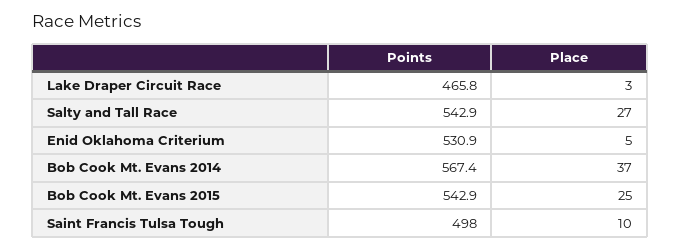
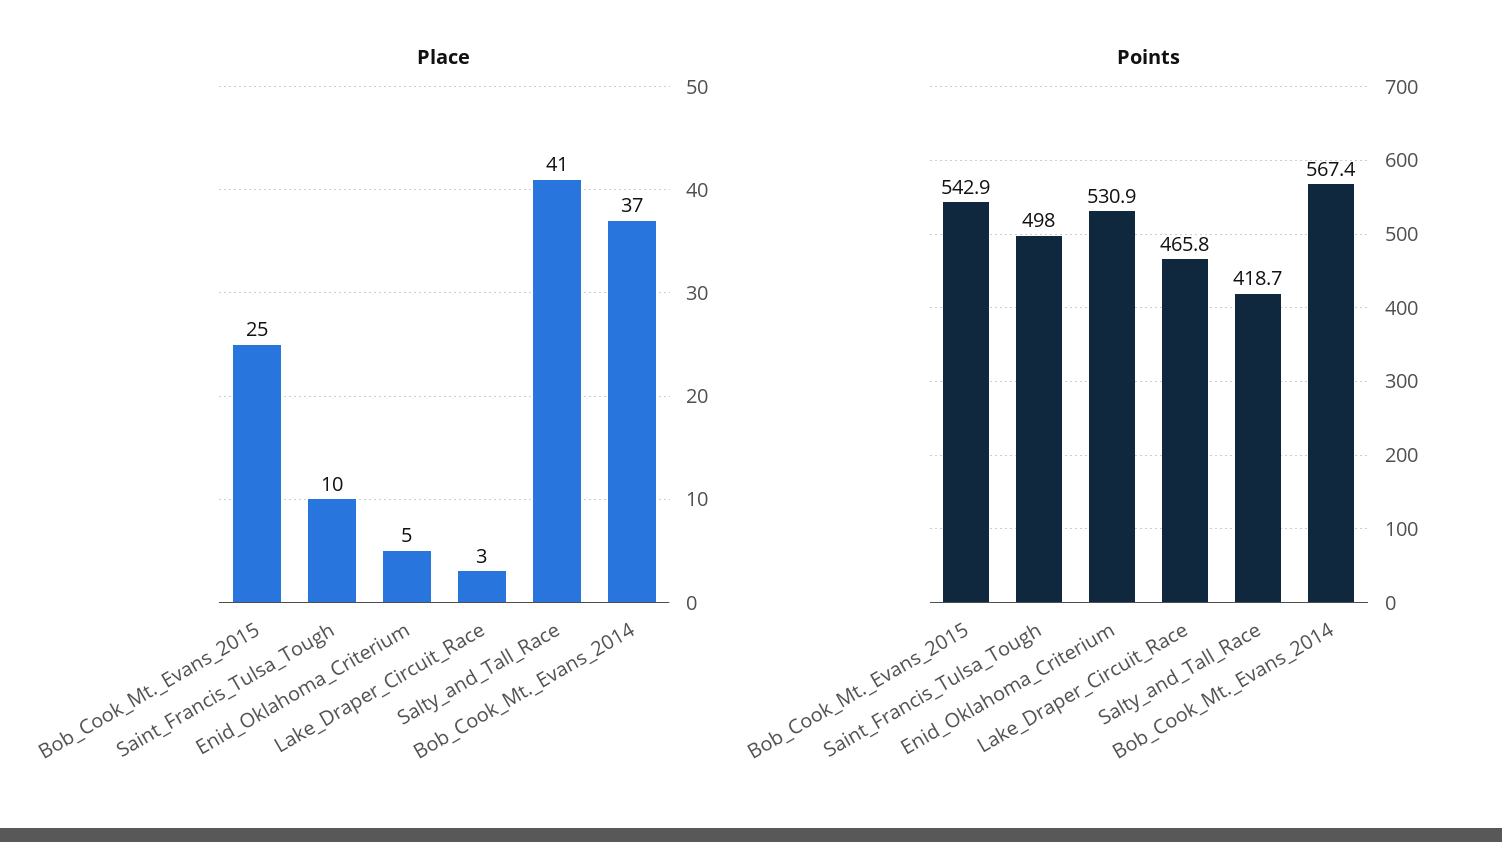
  {
    "Points": {
      "Lake Draper Circuit Race": 465.8,
-     "Salty and Tall Race": 542.9,
+     "Salty and Tall Race": 418.7,
      "Enid Oklahoma Criterium": 530.9,
      "Bob Cook Mt. Evans 2014": 567.4,
      "Bob Cook Mt. Evans 2015": 542.9,
      "Saint Francis Tulsa Tough": 498
    },
    "Place": {
      "Lake Draper Circuit Race": 3,
-     "Salty and Tall Race": 27,
+     "Salty and Tall Race": 41,
      "Enid Oklahoma Criterium": 5,
      "Bob Cook Mt. Evans 2014": 37,
      "Bob Cook Mt. Evans 2015": 25,
      "Saint Francis Tulsa Tough": 10
    }
  }

